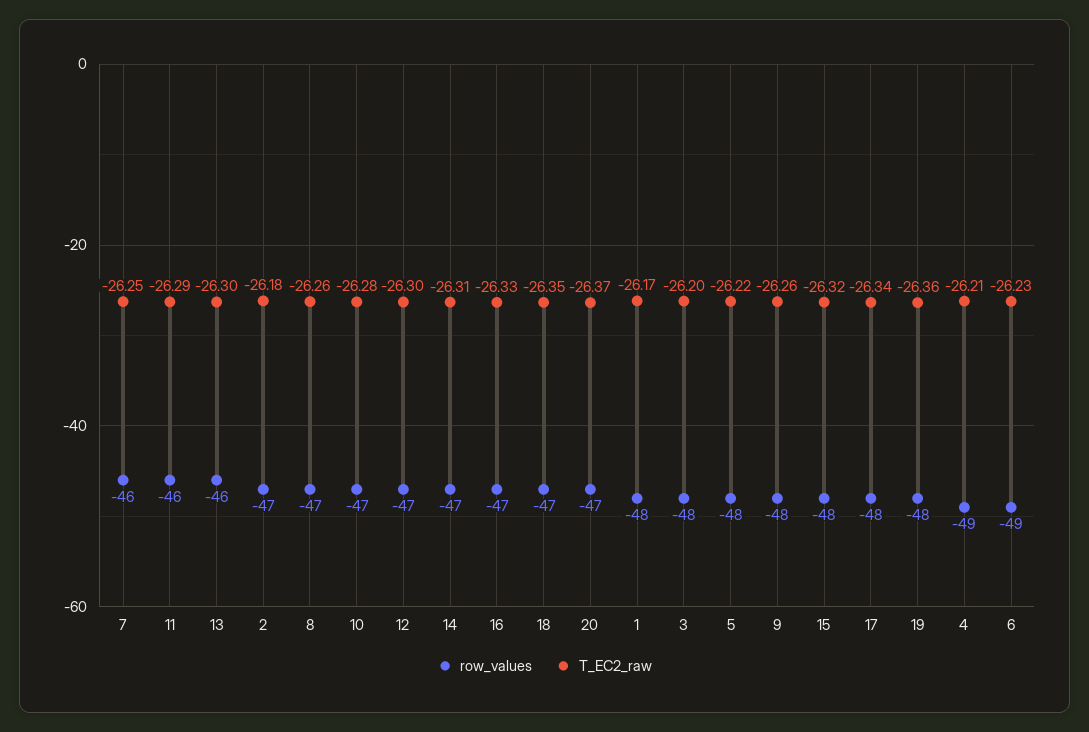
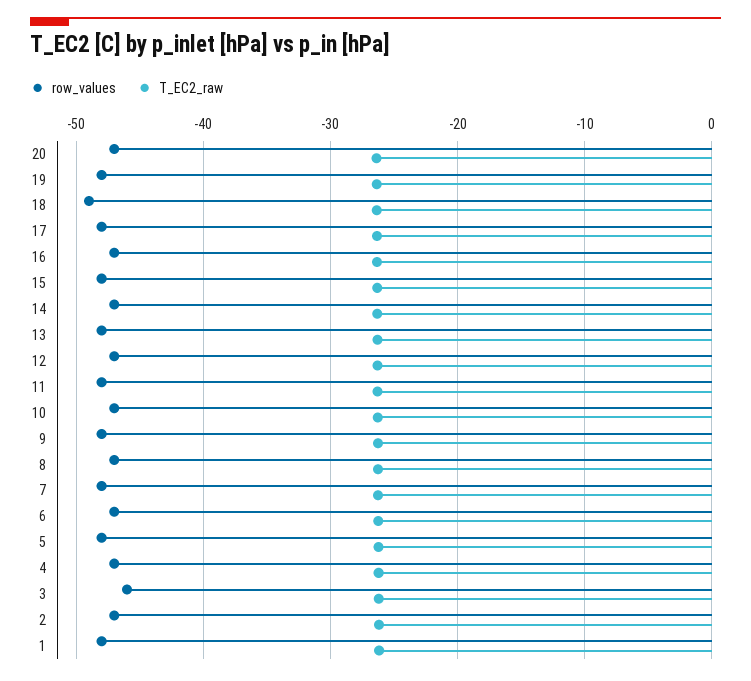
  {
    "row_values": {
-     "7": -46,
+     "7": -48,
-     "11": -46,
+     "11": -48,
-     "13": -46,
+     "13": -48,
      "2": -47,
      "8": -47,
      "10": -47,
      "12": -47,
      "14": -47,
      "16": -47,
-     "18": -47,
+     "18": -49,
      "20": -47,
      "1": -48,
-     "3": -48,
+     "3": -46,
      "5": -48,
      "9": -48,
      "15": -48,
      "17": -48,
      "19": -48,
-     "4": -49,
+     "4": -47,
-     "6": -49
+     "6": -47
    },
    "T_EC2_raw": {
      "7": -26.25,
      "11": -26.29,
      "13": -26.3,
      "2": -26.18,
      "8": -26.26,
      "10": -26.28,
      "12": -26.3,
      "14": -26.31,
      "16": -26.33,
      "18": -26.35,
      "20": -26.37,
      "1": -26.17,
      "3": -26.2,
      "5": -26.22,
      "9": -26.26,
      "15": -26.32,
      "17": -26.34,
      "19": -26.36,
      "4": -26.21,
      "6": -26.23
    }
  }

